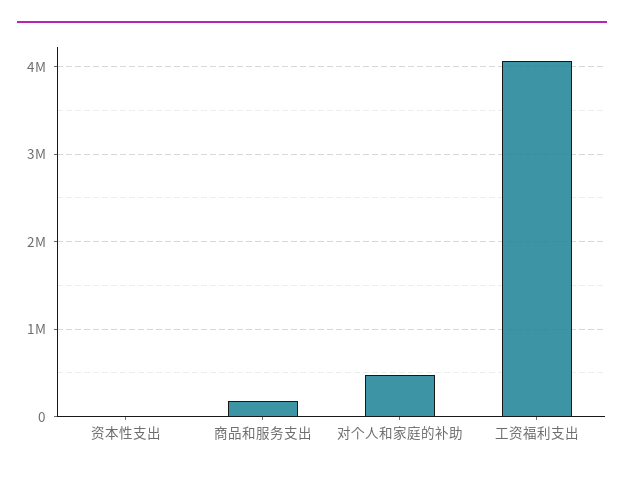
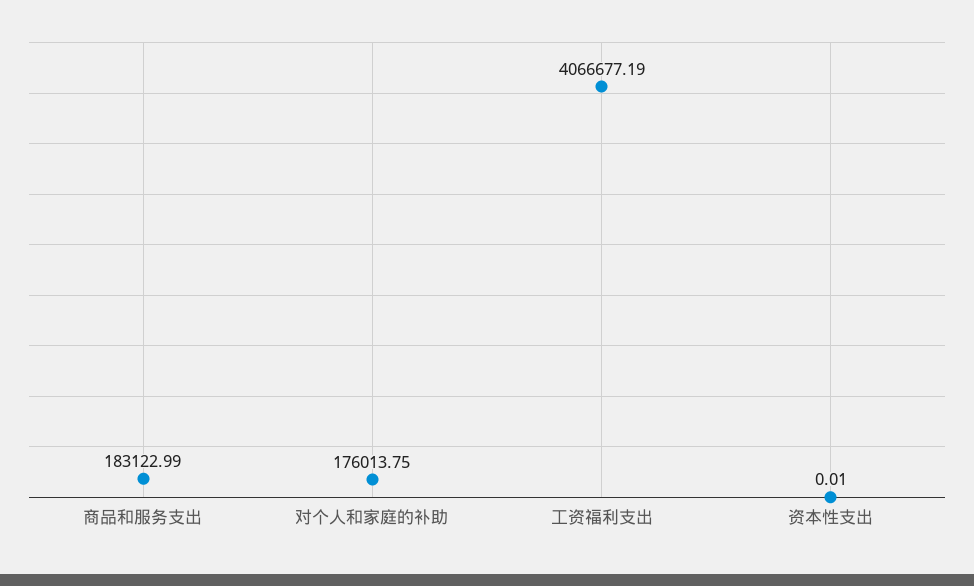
  {
    "资本性支出": 0.01,
    "商品和服务支出": 183122.99,
-   "对个人和家庭的补助": 500000,
+   "对个人和家庭的补助": 176013.75,
    "工资福利支出": 4066677.19
  }

